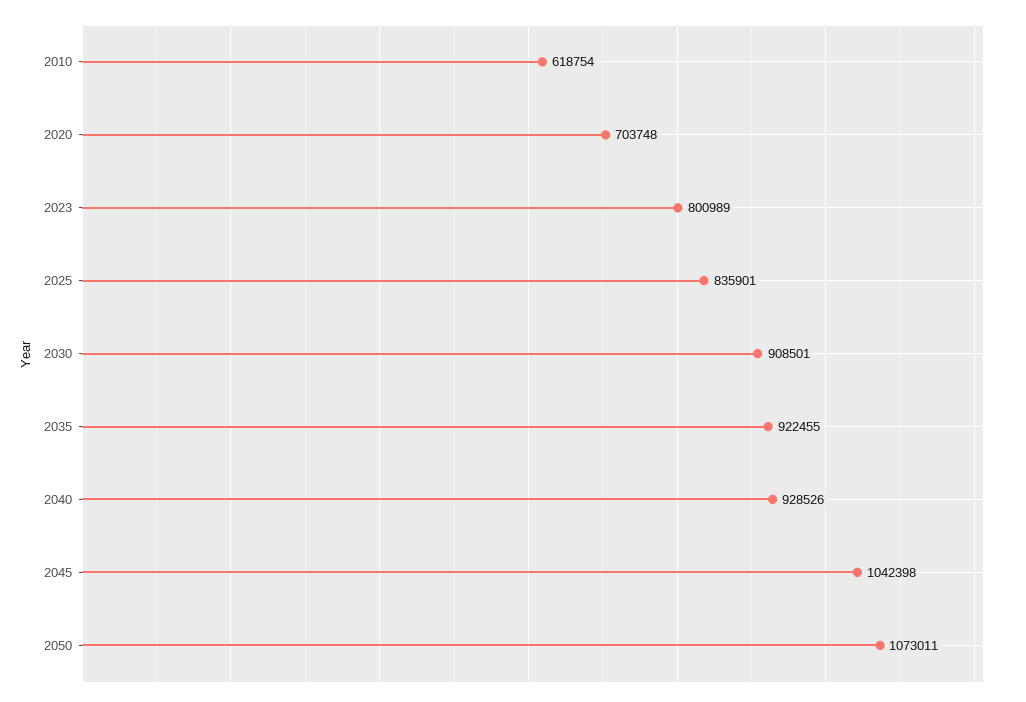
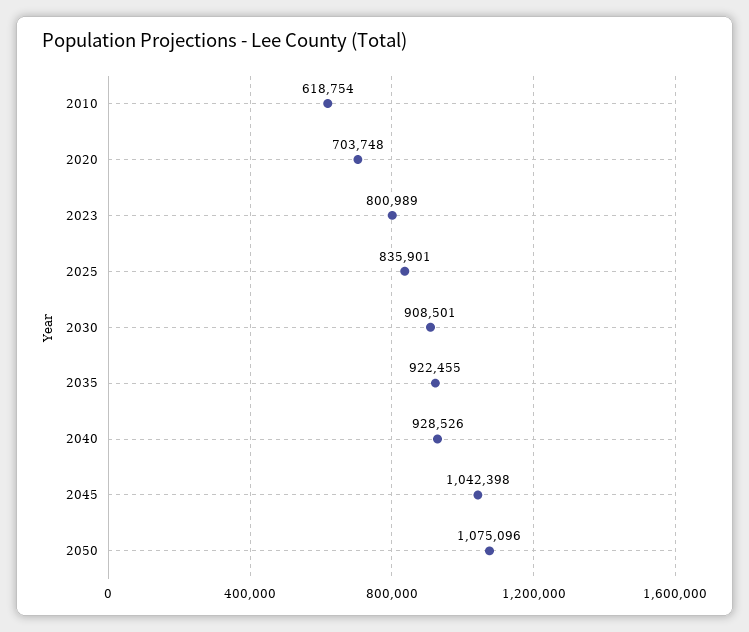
  {
    "2010": 618754,
    "2020": 703748,
    "2023": 800989,
    "2025": 835901,
    "2030": 908501,
    "2035": 922455,
    "2040": 928526,
    "2045": 1042398,
-   "2050": 1073011
+   "2050": 1075096
  }

